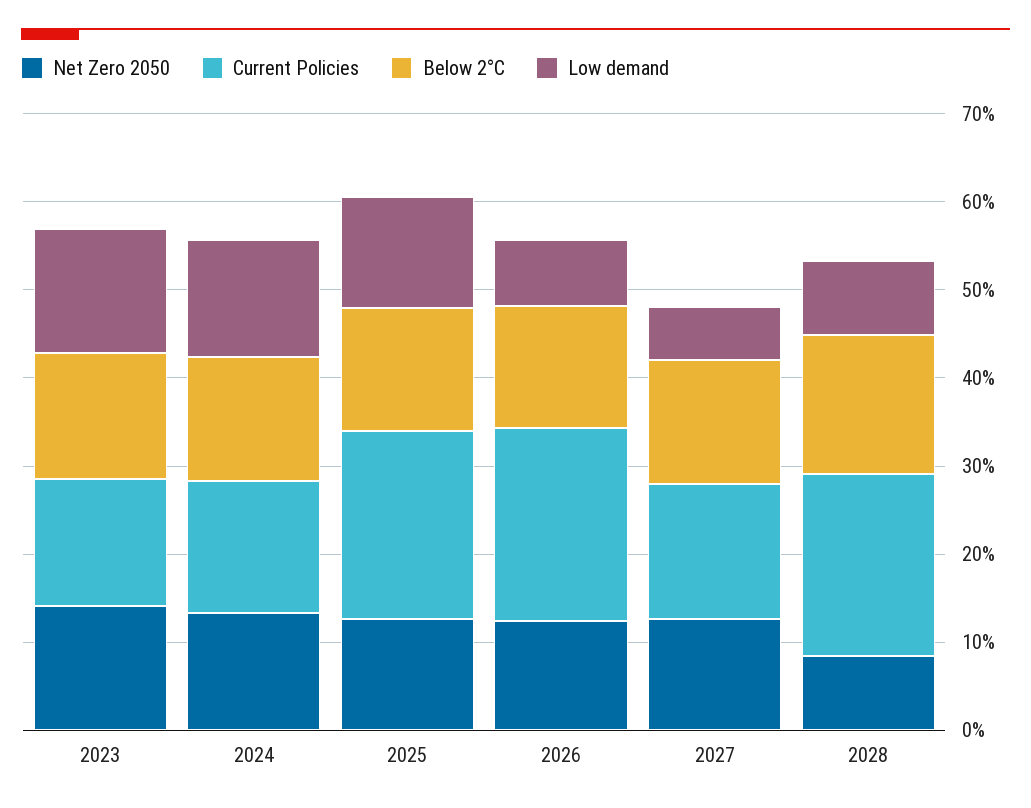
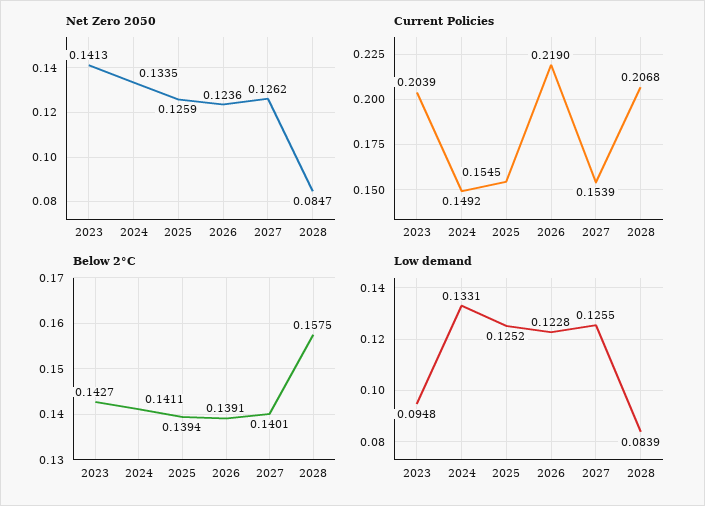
  {
    "Net Zero 2050": {
      "2023": 0.1413,
      "2024": 0.1335,
      "2025": 0.1259,
      "2026": 0.1236,
      "2027": 0.1262,
      "2028": 0.0847
    },
    "Current Policies": {
-     "2023": 0.14,
+     "2023": 0.2039,
      "2024": 0.1492,
-     "2025": 0.22,
+     "2025": 0.1545,
      "2026": 0.219,
      "2027": 0.1539,
      "2028": 0.2068
    },
    "Below 2°C": {
      "2023": 0.1427,
      "2024": 0.1411,
      "2025": 0.1394,
      "2026": 0.1391,
      "2027": 0.1401,
      "2028": 0.1575
    },
    "Low demand": {
-     "2023": 0.14,
+     "2023": 0.0948,
      "2024": 0.1331,
      "2025": 0.1252,
-     "2026": 0.08,
+     "2026": 0.1228,
-     "2027": 0.06,
+     "2027": 0.1255,
      "2028": 0.0839
    }
  }

